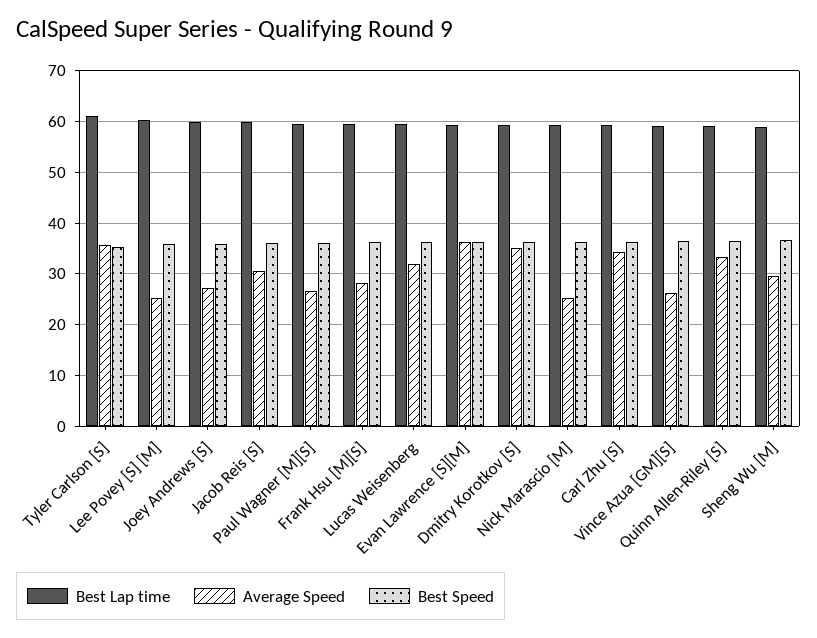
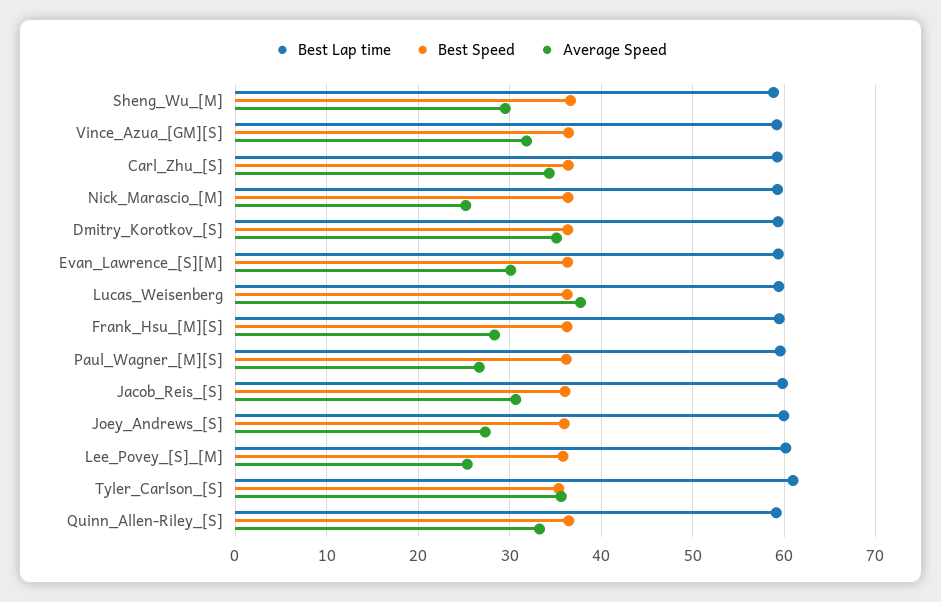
  {
    "Best Lap time": {
      "Tyler Carlson [S]": 61,
      "Lee Povey [S] [M]": 60,
      "Joey Andrews [S]": 60,
      "Jacob Reis [S]": 60,
      "Paul Wagner [M][S]": 60,
      "Frank Hsu [M][S]": 59,
      "Lucas Weisenberg": 59,
      "Evan Lawrence [S][M]": 59,
      "Dmitry Korotkov [S]": 59,
      "Nick Marascio [M]": 59,
      "Carl Zhu [S]": 59,
      "Vince Azua [GM][S]": 59,
      "Quinn Allen-Riley [S]": 59,
      "Sheng Wu [M]": 59
    },
    "Average Speed": {
      "Tyler Carlson [S]": 36,
      "Lee Povey [S] [M]": 25,
      "Joey Andrews [S]": 27,
      "Jacob Reis [S]": 31,
      "Paul Wagner [M][S]": 27,
      "Frank Hsu [M][S]": 28,
-     "Lucas Weisenberg": 32,
+     "Lucas Weisenberg": 38,
-     "Evan Lawrence [S][M]": 36,
+     "Evan Lawrence [S][M]": 30,
      "Dmitry Korotkov [S]": 35,
      "Nick Marascio [M]": 25,
      "Carl Zhu [S]": 34,
-     "Vince Azua [GM][S]": 26,
+     "Vince Azua [GM][S]": 32,
      "Quinn Allen-Riley [S]": 33,
      "Sheng Wu [M]": 30
    },
    "Best Speed": {
      "Tyler Carlson [S]": 35,
      "Lee Povey [S] [M]": 36,
      "Joey Andrews [S]": 36,
      "Jacob Reis [S]": 36,
      "Paul Wagner [M][S]": 36,
      "Frank Hsu [M][S]": 36,
      "Lucas Weisenberg": 36,
      "Evan Lawrence [S][M]": 36,
      "Dmitry Korotkov [S]": 36,
      "Nick Marascio [M]": 36,
      "Carl Zhu [S]": 36,
      "Vince Azua [GM][S]": 36,
      "Quinn Allen-Riley [S]": 36,
      "Sheng Wu [M]": 37
    }
  }

